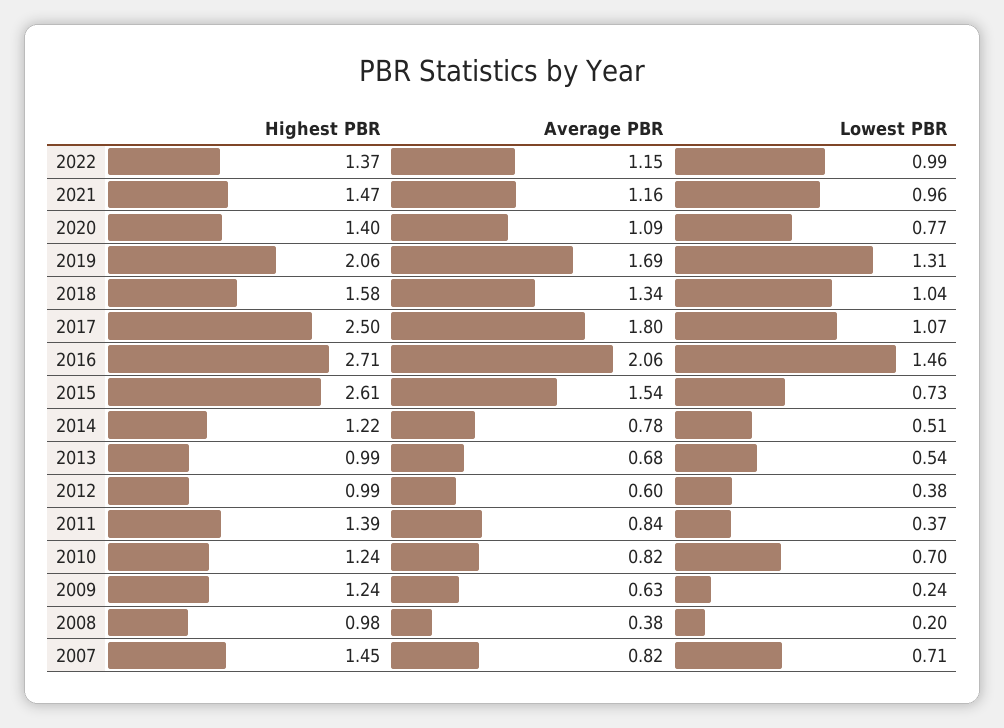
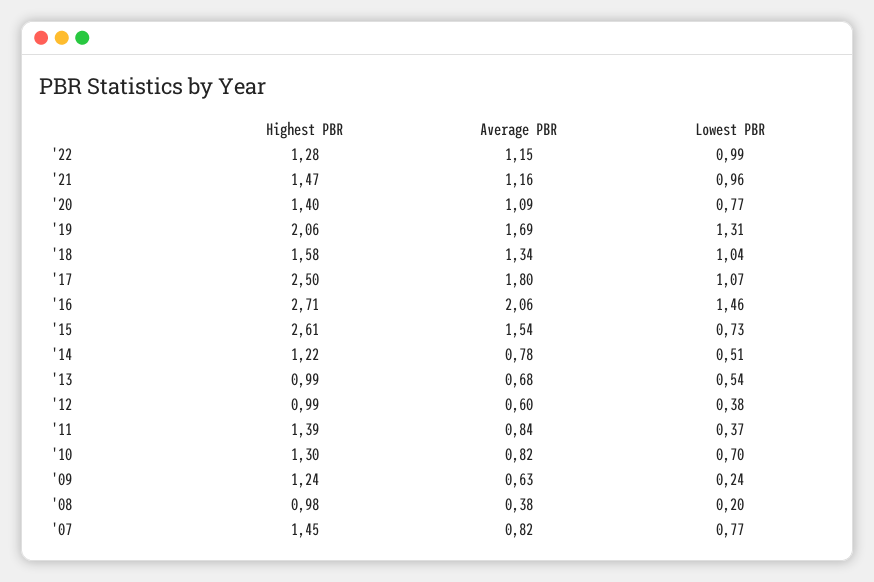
  {
    "Highest PBR": {
-     "2022": 1.37,
+     "2022": 1.28,
      "2021": 1.47,
      "2020": 1.4,
      "2019": 2.06,
      "2018": 1.58,
      "2017": 2.5,
      "2016": 2.71,
      "2015": 2.61,
      "2014": 1.22,
      "2013": 0.99,
      "2012": 0.99,
      "2011": 1.39,
-     "2010": 1.24,
+     "2010": 1.3,
      "2009": 1.24,
      "2008": 0.98,
      "2007": 1.45
    },
    "Average PBR": {
      "2022": 1.15,
      "2021": 1.16,
      "2020": 1.09,
      "2019": 1.69,
      "2018": 1.34,
      "2017": 1.8,
      "2016": 2.06,
      "2015": 1.54,
      "2014": 0.78,
      "2013": 0.68,
      "2012": 0.6,
      "2011": 0.84,
      "2010": 0.82,
      "2009": 0.63,
      "2008": 0.38,
      "2007": 0.82
    },
    "Lowest PBR": {
      "2022": 0.99,
      "2021": 0.96,
      "2020": 0.77,
      "2019": 1.31,
      "2018": 1.04,
      "2017": 1.07,
      "2016": 1.46,
      "2015": 0.73,
      "2014": 0.51,
      "2013": 0.54,
      "2012": 0.38,
      "2011": 0.37,
      "2010": 0.7,
      "2009": 0.24,
      "2008": 0.2,
-     "2007": 0.71
+     "2007": 0.77
    }
  }

